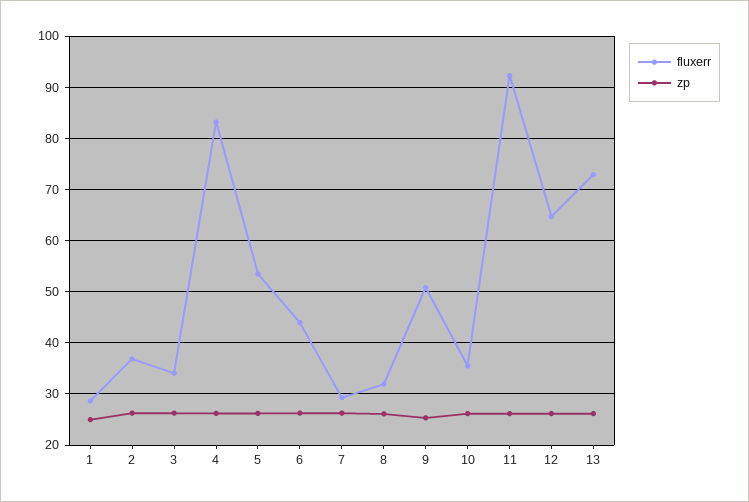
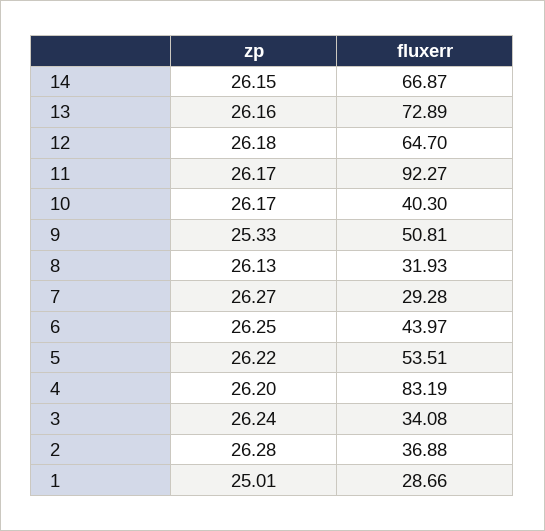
  {
    "fluxerr": {
      "1": 28.66,
      "2": 36.88,
      "3": 34.08,
      "4": 83.19,
      "5": 53.51,
      "6": 43.97,
      "7": 29.28,
      "8": 31.93,
      "9": 50.81,
-     "10": 36,
+     "10": 40.3,
      "11": 92.27,
      "12": 64.7,
-     "13": 72.89
+     "13": 72.89,
+     "14": 66.87
    },
    "zp": {
      "1": 25.01,
      "2": 26.28,
      "3": 26.24,
      "4": 26.2,
      "5": 26.22,
      "6": 26.25,
      "7": 26.27,
      "8": 26.13,
      "9": 25.33,
      "10": 26.17,
      "11": 26.17,
      "12": 26.18,
-     "13": 26.16
+     "13": 26.16,
+     "14": 26.15
    }
  }

